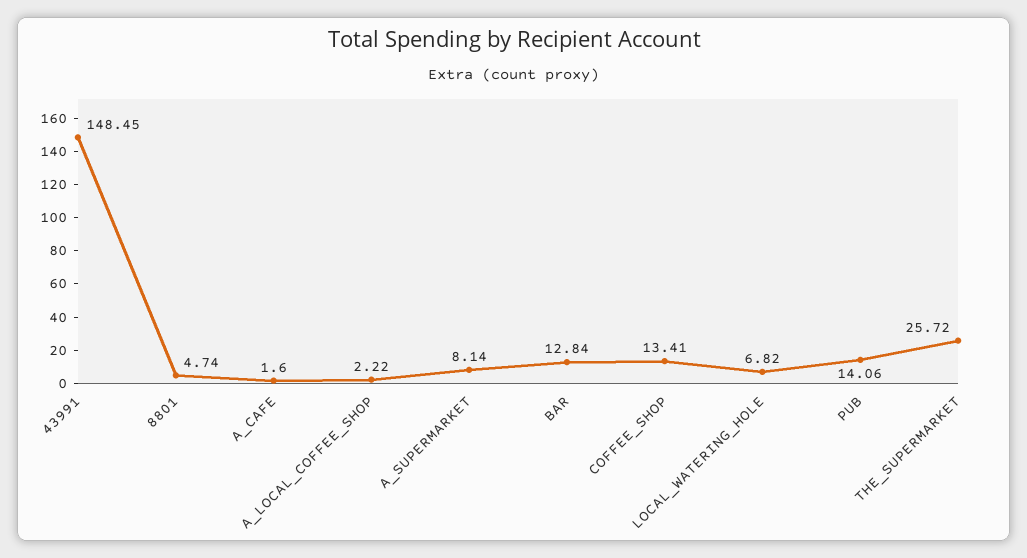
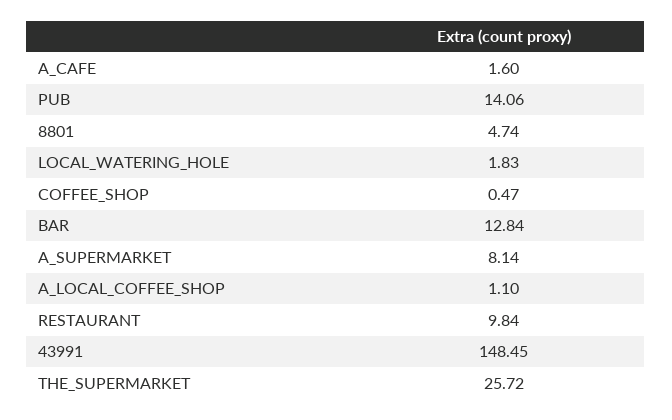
  {
    "43991": 148.45,
    "8801": 4.74,
    "A_CAFE": 1.6,
-   "A_LOCAL_COFFEE_SHOP": 2.22,
+   "A_LOCAL_COFFEE_SHOP": 1.1,
    "A_SUPERMARKET": 8.14,
    "BAR": 12.84,
-   "COFFEE_SHOP": 13.41,
+   "COFFEE_SHOP": 0.47,
-   "LOCAL_WATERING_HOLE": 6.82,
+   "LOCAL_WATERING_HOLE": 1.83,
    "PUB": 14.06,
-   "THE_SUPERMARKET": 25.72
+   "THE_SUPERMARKET": 25.72,
+   "RESTAURANT": 9.84
  }

